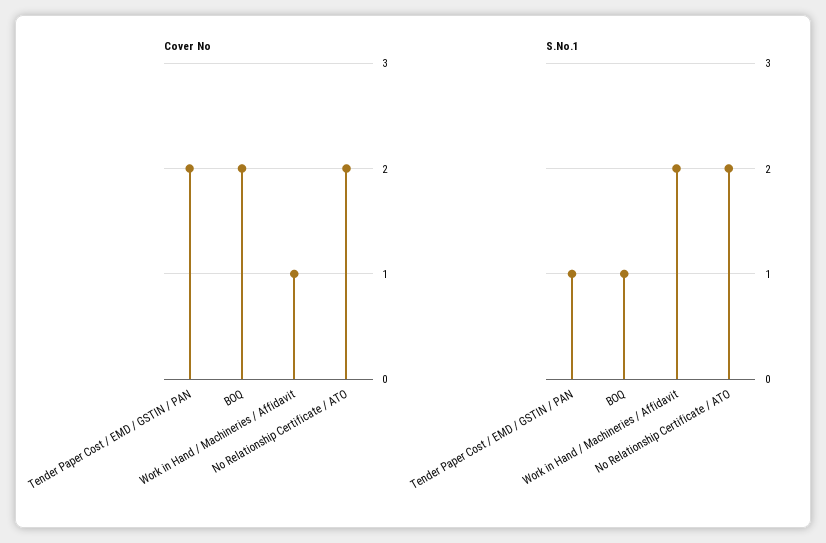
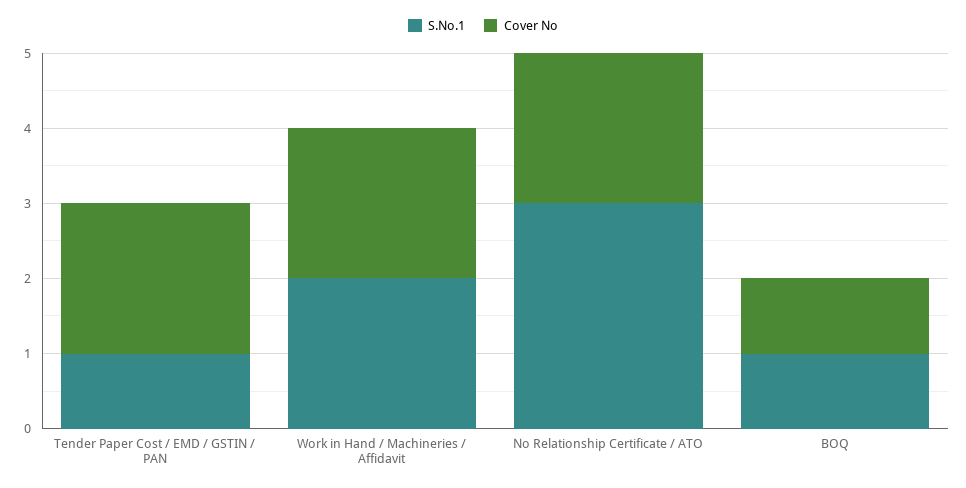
  {
    "Cover No": {
      "Tender Paper Cost / EMD / GSTIN / PAN": 2,
-     "BOQ": 2,
+     "BOQ": 1,
-     "Work in Hand / Machineries / Affidavit": 1,
+     "Work in Hand / Machineries / Affidavit": 2,
      "No Relationship Certificate / ATO": 2
    },
    "S.No.1": {
      "Tender Paper Cost / EMD / GSTIN / PAN": 1,
      "BOQ": 1,
      "Work in Hand / Machineries / Affidavit": 2,
-     "No Relationship Certificate / ATO": 2
+     "No Relationship Certificate / ATO": 3
    }
  }

